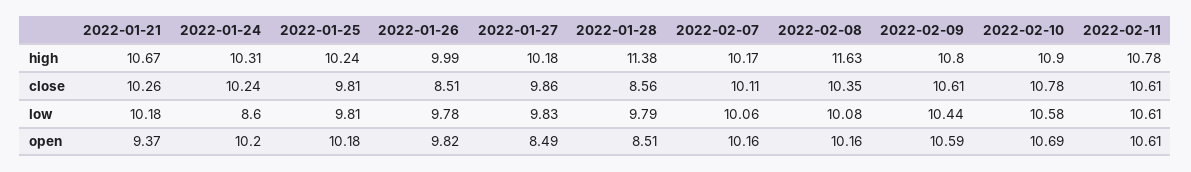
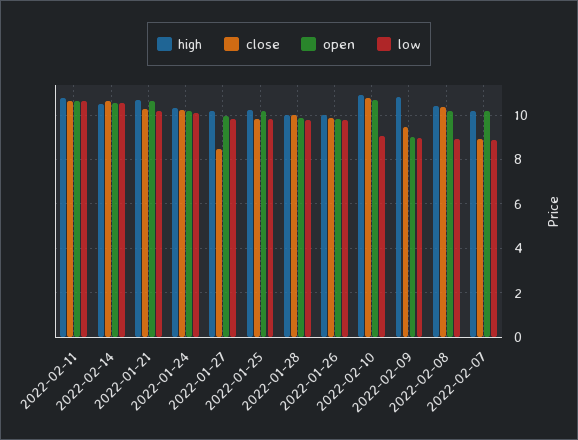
  {
    "high": {
      "2022-01-21": 10.67,
      "2022-01-24": 10.31,
      "2022-01-25": 10.24,
      "2022-01-26": 9.99,
      "2022-01-27": 10.18,
-     "2022-01-28": 11.38,
+     "2022-01-28": 10,
      "2022-02-07": 10.17,
-     "2022-02-08": 11.63,
+     "2022-02-08": 10.5,
      "2022-02-09": 10.8,
      "2022-02-10": 10.9,
-     "2022-02-11": 10.78
+     "2022-02-11": 10.78,
+     "2022-02-14": 10.5
    },
    "close": {
      "2022-01-21": 10.26,
      "2022-01-24": 10.24,
      "2022-01-25": 9.81,
-     "2022-01-26": 8.51,
+     "2022-01-26": 10,
-     "2022-01-27": 9.86,
+     "2022-01-27": 8.5,
-     "2022-01-28": 8.56,
+     "2022-01-28": 10,
-     "2022-02-07": 10.11,
+     "2022-02-07": 9,
      "2022-02-08": 10.35,
-     "2022-02-09": 10.61,
+     "2022-02-09": 9.5,
      "2022-02-10": 10.78,
-     "2022-02-11": 10.61
+     "2022-02-11": 10.61,
+     "2022-02-14": 10.5
    },
    "low": {
      "2022-01-21": 10.18,
-     "2022-01-24": 8.6,
+     "2022-01-24": 10,
      "2022-01-25": 9.81,
      "2022-01-26": 9.78,
      "2022-01-27": 9.83,
      "2022-01-28": 9.79,
-     "2022-02-07": 10.06,
+     "2022-02-07": 9,
-     "2022-02-08": 10.08,
+     "2022-02-08": 9,
-     "2022-02-09": 10.44,
+     "2022-02-09": 9,
-     "2022-02-10": 10.58,
+     "2022-02-10": 9,
-     "2022-02-11": 10.61
+     "2022-02-11": 10.61,
+     "2022-02-14": 10.5
    },
    "open": {
-     "2022-01-21": 9.37,
+     "2022-01-21": 10.5,
      "2022-01-24": 10.2,
      "2022-01-25": 10.18,
      "2022-01-26": 9.82,
-     "2022-01-27": 8.49,
+     "2022-01-27": 10,
-     "2022-01-28": 8.51,
+     "2022-01-28": 10,
      "2022-02-07": 10.16,
      "2022-02-08": 10.16,
-     "2022-02-09": 10.59,
+     "2022-02-09": 9,
      "2022-02-10": 10.69,
-     "2022-02-11": 10.61
+     "2022-02-11": 10.61,
+     "2022-02-14": 10.5
    }
  }

